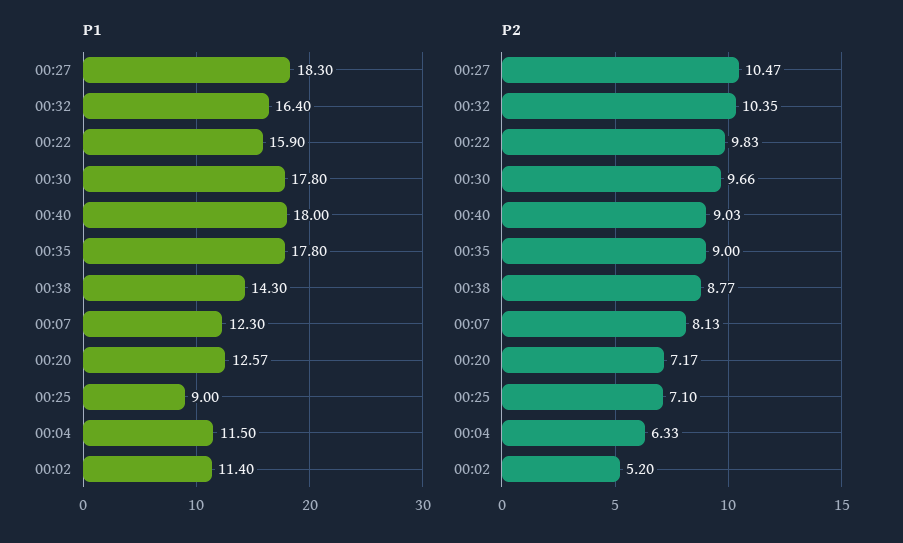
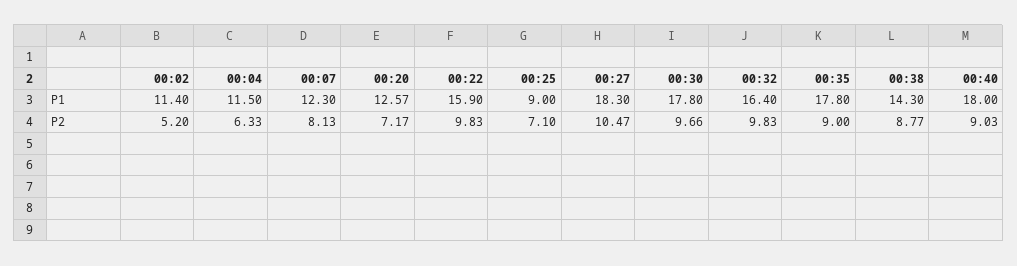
  {
    "P1": {
      "00:27": 18.3,
      "00:32": 16.4,
      "00:22": 15.9,
      "00:30": 17.8,
      "00:40": 18,
      "00:35": 17.8,
      "00:38": 14.3,
      "00:07": 12.3,
      "00:20": 12.57,
      "00:25": 9,
      "00:04": 11.5,
      "00:02": 11.4
    },
    "P2": {
      "00:27": 10.47,
-     "00:32": 10.35,
+     "00:32": 9.83,
      "00:22": 9.83,
      "00:30": 9.66,
      "00:40": 9.03,
      "00:35": 9,
      "00:38": 8.77,
      "00:07": 8.13,
      "00:20": 7.17,
      "00:25": 7.1,
      "00:04": 6.33,
      "00:02": 5.2
    }
  }

